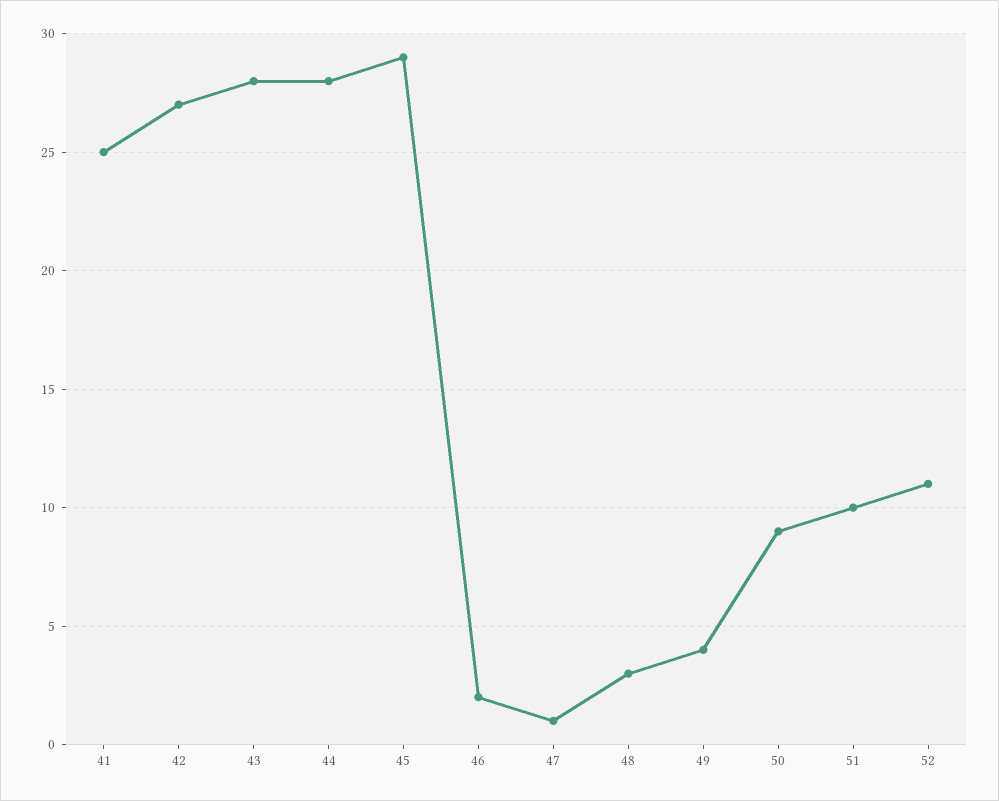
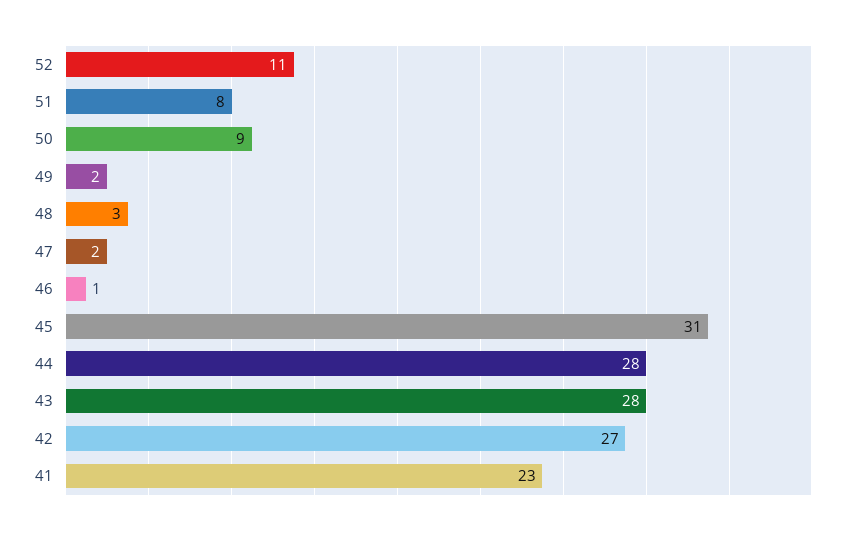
  {
-   "41": 25,
+   "41": 23,
    "42": 27,
    "43": 28,
    "44": 28,
-   "45": 29,
+   "45": 31,
-   "46": 2,
+   "46": 1,
-   "47": 1,
+   "47": 2,
    "48": 3,
-   "49": 4,
+   "49": 2,
    "50": 9,
-   "51": 10,
+   "51": 8,
    "52": 11
  }

